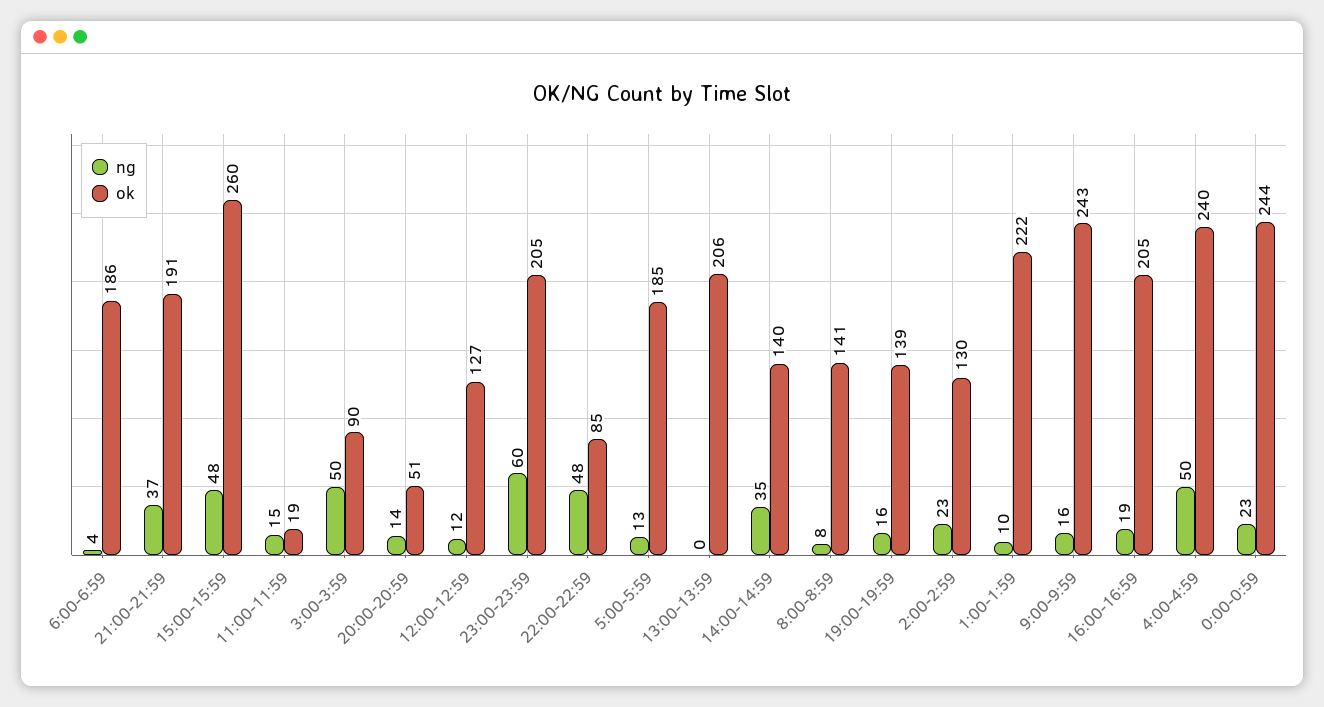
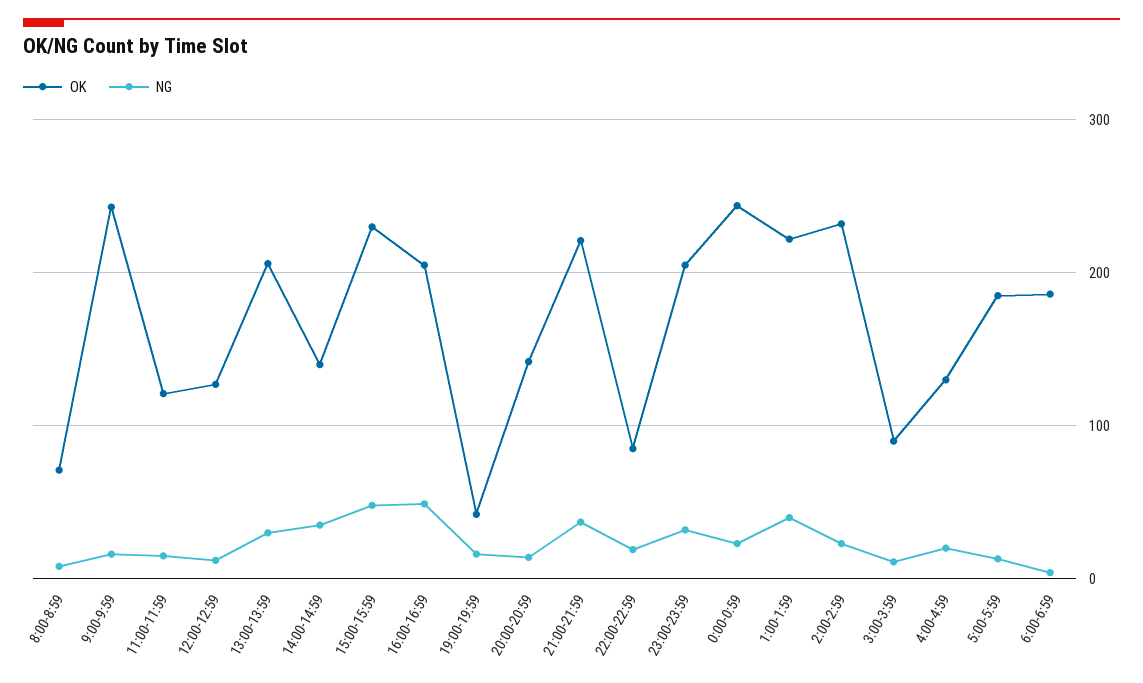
  {
    "ng": {
      "6:00-6:59": 4,
      "21:00-21:59": 37,
      "15:00-15:59": 48,
      "11:00-11:59": 15,
-     "3:00-3:59": 50,
+     "3:00-3:59": 10,
      "20:00-20:59": 14,
      "12:00-12:59": 12,
-     "23:00-23:59": 60,
+     "23:00-23:59": 30,
-     "22:00-22:59": 48,
+     "22:00-22:59": 20,
      "5:00-5:59": 13,
-     "13:00-13:59": 0,
+     "13:00-13:59": 30,
      "14:00-14:59": 35,
      "8:00-8:59": 8,
      "19:00-19:59": 16,
      "2:00-2:59": 23,
-     "1:00-1:59": 10,
+     "1:00-1:59": 40,
      "9:00-9:59": 16,
-     "16:00-16:59": 19,
+     "16:00-16:59": 50,
-     "4:00-4:59": 50,
+     "4:00-4:59": 20,
      "0:00-0:59": 23
    },
    "ok": {
      "6:00-6:59": 186,
-     "21:00-21:59": 191,
+     "21:00-21:59": 220,
-     "15:00-15:59": 260,
+     "15:00-15:59": 230,
-     "11:00-11:59": 19,
+     "11:00-11:59": 120,
      "3:00-3:59": 90,
-     "20:00-20:59": 51,
+     "20:00-20:59": 140,
      "12:00-12:59": 127,
      "23:00-23:59": 205,
      "22:00-22:59": 85,
      "5:00-5:59": 185,
      "13:00-13:59": 206,
      "14:00-14:59": 140,
-     "8:00-8:59": 141,
+     "8:00-8:59": 70,
-     "19:00-19:59": 139,
+     "19:00-19:59": 40,
-     "2:00-2:59": 130,
+     "2:00-2:59": 230,
      "1:00-1:59": 222,
      "9:00-9:59": 243,
      "16:00-16:59": 205,
-     "4:00-4:59": 240,
+     "4:00-4:59": 130,
      "0:00-0:59": 244
    }
  }

